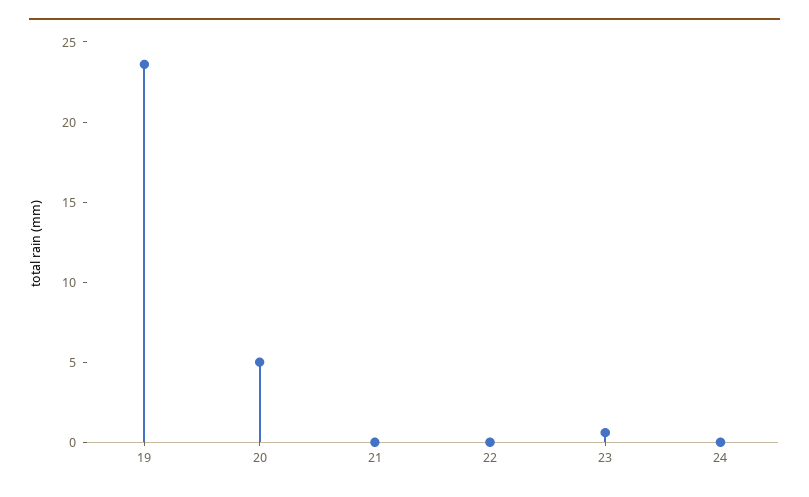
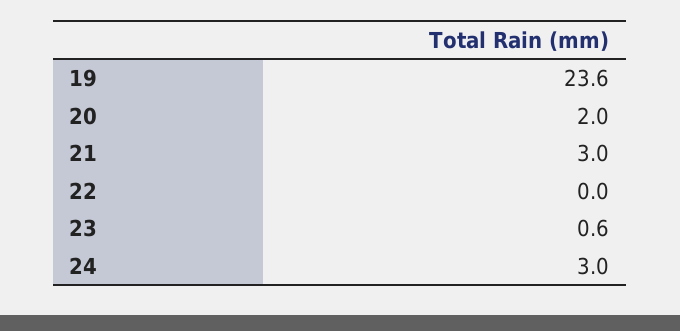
  {
    "19": 23.6,
-   "20": 5,
+   "20": 2,
-   "21": 0,
+   "21": 3,
    "22": 0,
    "23": 0.6,
-   "24": 0
+   "24": 3
  }

